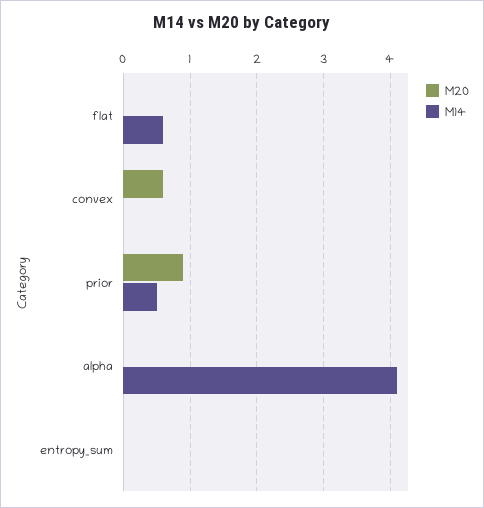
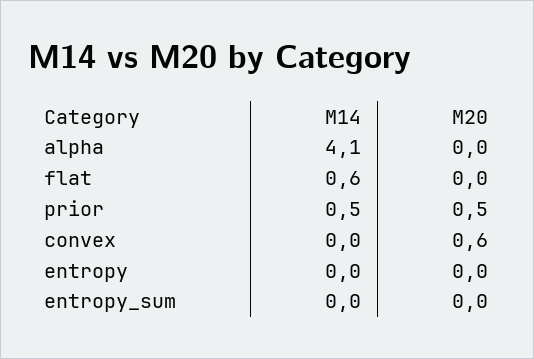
  {
    "M20": {
      "flat": 0,
      "convex": 0.6,
-     "prior": 0.9,
+     "prior": 0.5,
      "alpha": 0,
-     "entropy_sum": 0
+     "entropy_sum": 0,
+     "entropy": 0
    },
    "M14": {
      "flat": 0.6,
      "convex": 0,
      "prior": 0.5,
      "alpha": 4.1,
-     "entropy_sum": 0
+     "entropy_sum": 0,
+     "entropy": 0
    }
  }

